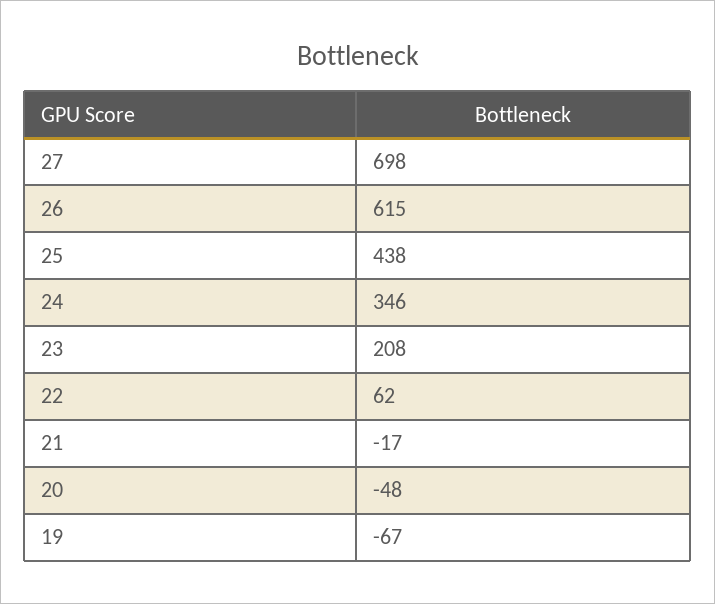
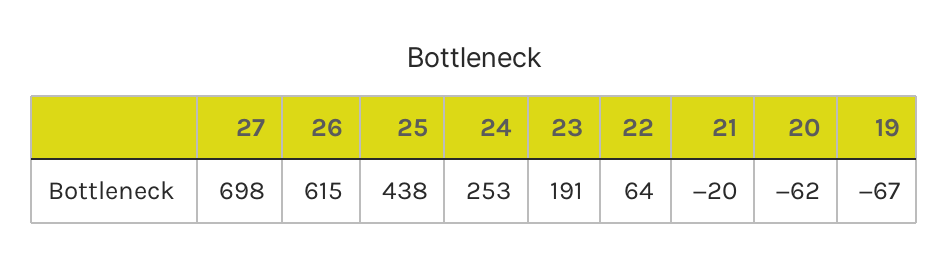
  {
    "27": 698,
    "26": 615,
    "25": 438,
-   "24": 346,
+   "24": 253,
-   "23": 208,
+   "23": 191,
-   "22": 62,
+   "22": 64,
-   "21": -17,
+   "21": -20,
-   "20": -48,
+   "20": -62,
    "19": -67
  }

